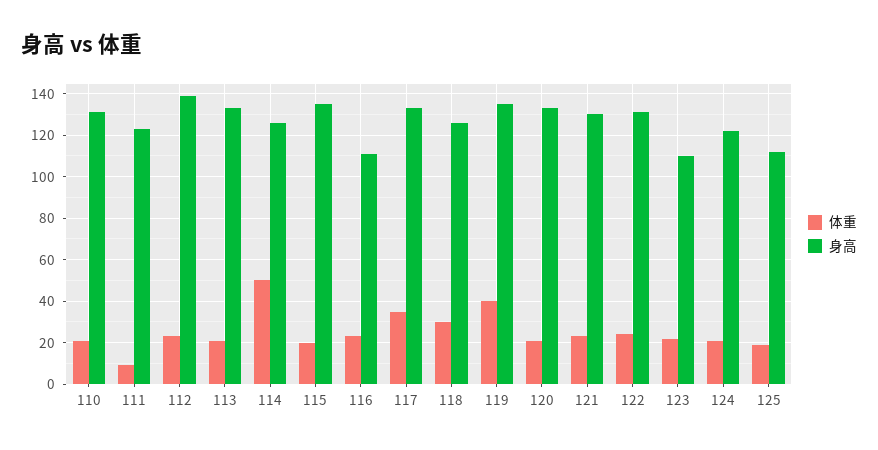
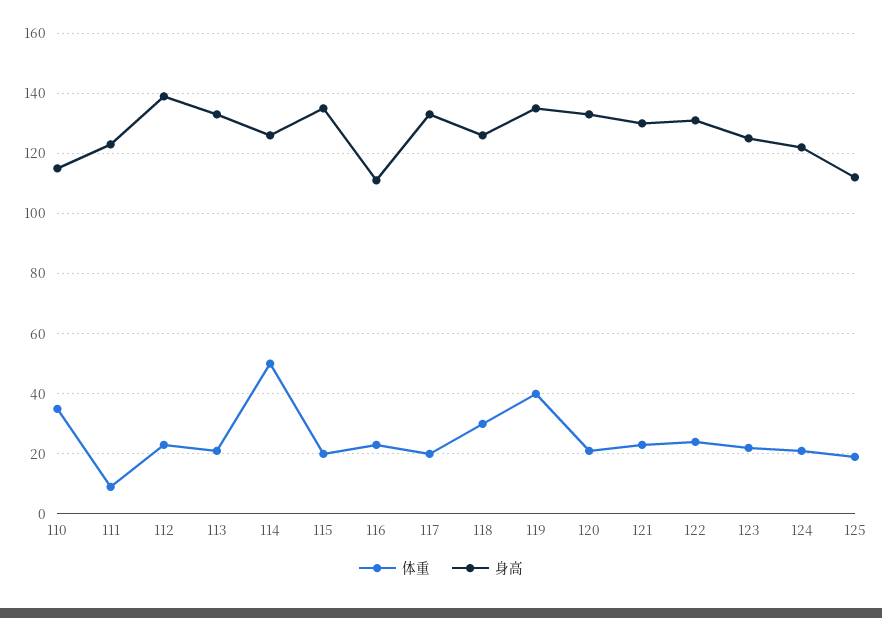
  {
    "体重": {
-     "110": 20,
+     "110": 35,
      "111": 10,
      "112": 25,
      "113": 20,
      "114": 50,
      "115": 20,
      "116": 25,
-     "117": 35,
+     "117": 20,
      "118": 30,
      "119": 40,
      "120": 20,
      "121": 25,
      "122": 25,
      "123": 20,
      "124": 20,
      "125": 20
    },
    "身高": {
-     "110": 130,
+     "110": 115,
      "111": 125,
      "112": 140,
      "113": 135,
      "114": 125,
      "115": 135,
      "116": 110,
      "117": 135,
      "118": 125,
      "119": 135,
      "120": 135,
      "121": 130,
      "122": 130,
-     "123": 110,
+     "123": 125,
      "124": 120,
      "125": 110
    }
  }

